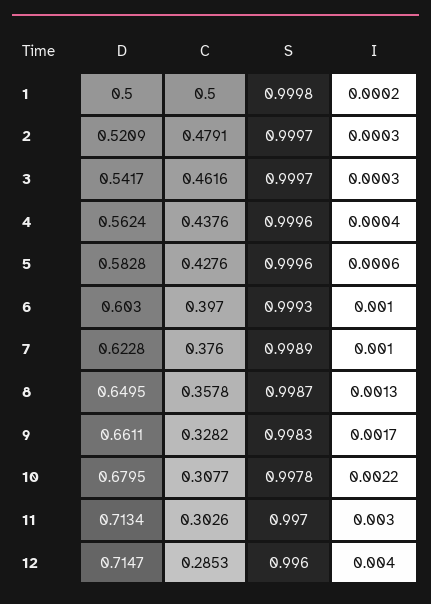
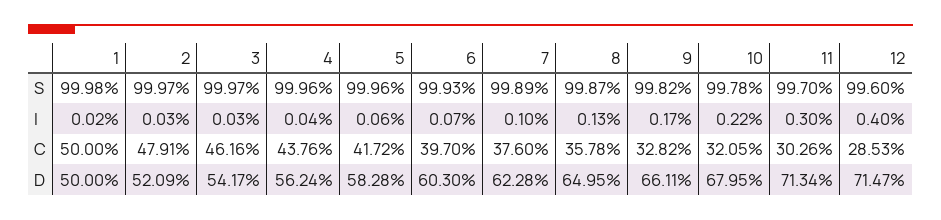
  {
    "D": {
      "1": 0.5,
      "2": 0.5209,
      "3": 0.5417,
      "4": 0.5624,
      "5": 0.5828,
      "6": 0.603,
      "7": 0.6228,
      "8": 0.6495,
      "9": 0.6611,
      "10": 0.6795,
      "11": 0.7134,
      "12": 0.7147
    },
    "C": {
      "1": 0.5,
      "2": 0.4791,
      "3": 0.4616,
      "4": 0.4376,
-     "5": 0.4276,
+     "5": 0.4172,
      "6": 0.397,
      "7": 0.376,
      "8": 0.3578,
      "9": 0.3282,
-     "10": 0.3077,
+     "10": 0.3205,
      "11": 0.3026,
      "12": 0.2853
    },
    "S": {
      "1": 0.9998,
      "2": 0.9997,
      "3": 0.9997,
      "4": 0.9996,
      "5": 0.9996,
      "6": 0.9993,
      "7": 0.9989,
      "8": 0.9987,
-     "9": 0.9983,
+     "9": 0.9982,
      "10": 0.9978,
      "11": 0.997,
      "12": 0.996
    },
    "I": {
      "1": 0.0002,
      "2": 0.0003,
      "3": 0.0003,
      "4": 0.0004,
      "5": 0.0006,
-     "6": 0.001,
+     "6": 0.0007,
      "7": 0.001,
      "8": 0.0013,
      "9": 0.0017,
      "10": 0.0022,
      "11": 0.003,
      "12": 0.004
    }
  }

